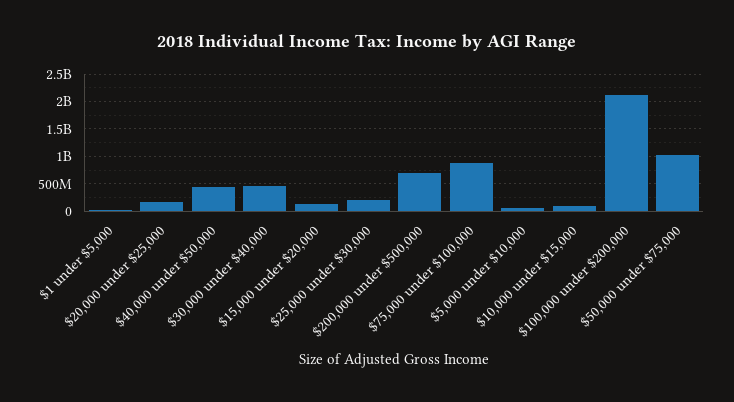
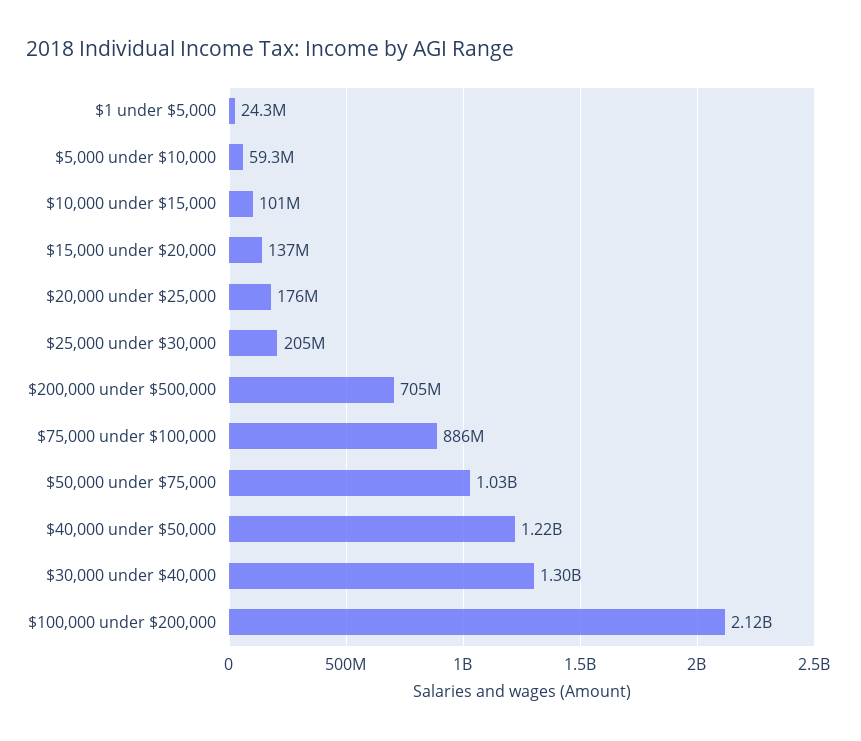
  {
    "$1 under $5,000": 24300000,
    "$20,000 under $25,000": 176000000,
-   "$40,000 under $50,000": 500000000,
+   "$40,000 under $50,000": 1220000000,
-   "$30,000 under $40,000": 500000000,
+   "$30,000 under $40,000": 1300000000,
    "$15,000 under $20,000": 137000000,
    "$25,000 under $30,000": 205000000,
    "$200,000 under $500,000": 705000000,
    "$75,000 under $100,000": 886000000,
    "$5,000 under $10,000": 59300000,
    "$10,000 under $15,000": 101000000,
    "$100,000 under $200,000": 2120000000,
    "$50,000 under $75,000": 1030000000
  }

